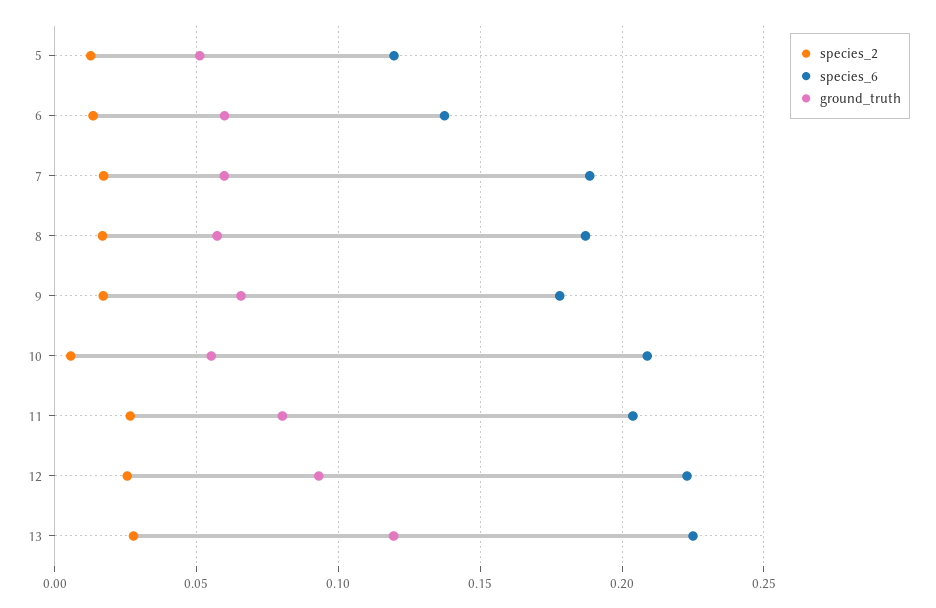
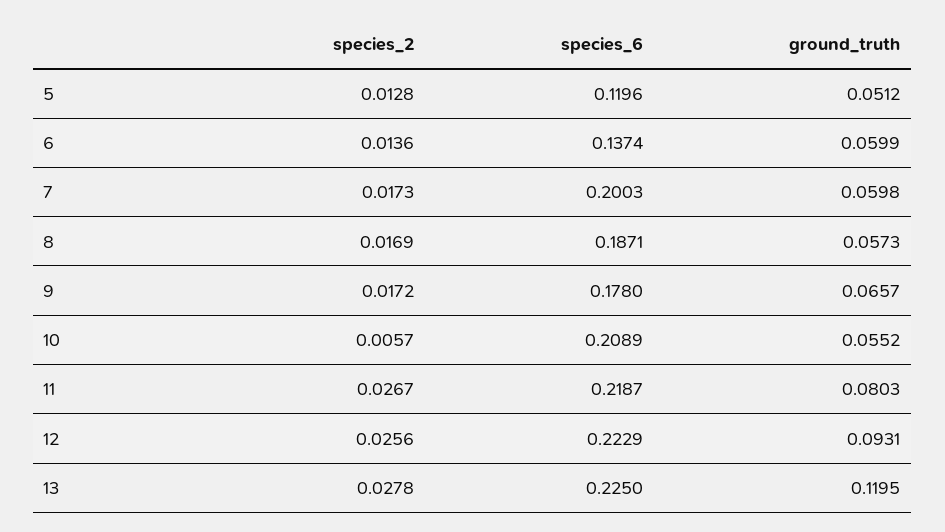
  {
    "species_2": {
      "5": 0.0128,
      "6": 0.0136,
      "7": 0.0173,
      "8": 0.0169,
      "9": 0.0172,
      "10": 0.0057,
      "11": 0.0267,
      "12": 0.0256,
      "13": 0.0278
    },
    "species_6": {
      "5": 0.1196,
      "6": 0.1374,
-     "7": 0.19,
+     "7": 0.2003,
      "8": 0.1871,
      "9": 0.178,
      "10": 0.2089,
-     "11": 0.205,
+     "11": 0.2187,
      "12": 0.2229,
      "13": 0.225
    },
    "ground_truth": {
      "5": 0.0512,
      "6": 0.0599,
      "7": 0.0598,
      "8": 0.0573,
      "9": 0.0657,
      "10": 0.0552,
      "11": 0.0803,
      "12": 0.0931,
      "13": 0.1195
    }
  }

